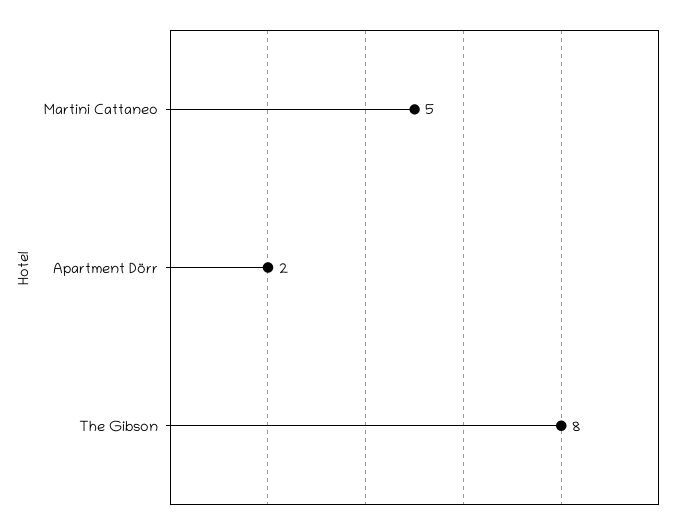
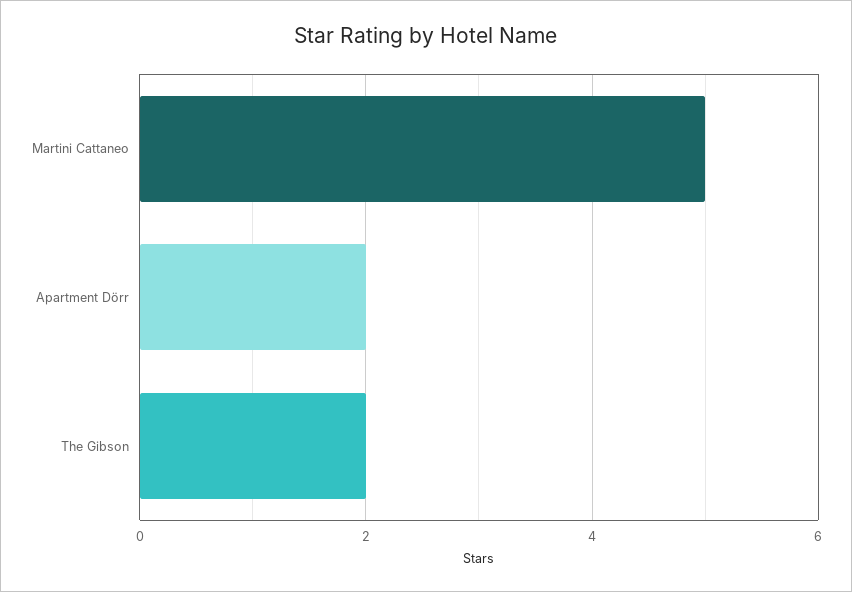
  {
    "Martini Cattaneo": 5,
    "Apartment Dörr": 2,
-   "The Gibson": 8
+   "The Gibson": 2
  }

